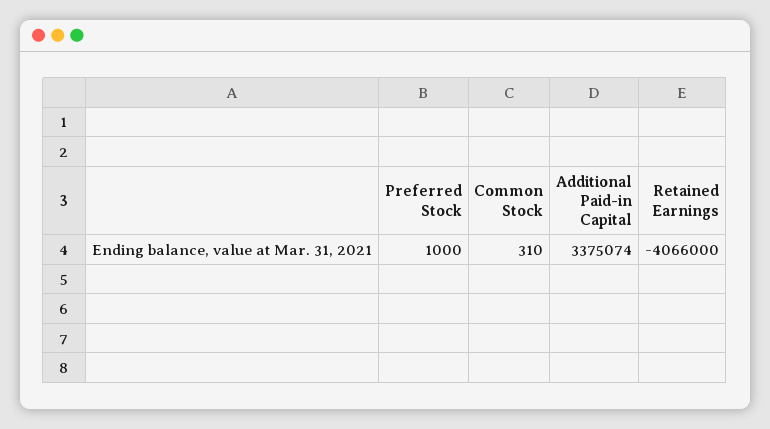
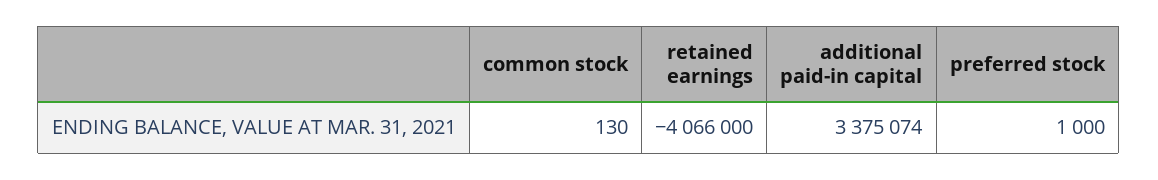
  {
    "Preferred Stock": 1000,
-   "Common Stock": 310,
+   "Common Stock": 130,
    "Additional Paid-in Capital": 3375074,
    "Retained Earnings": -4066000
  }

